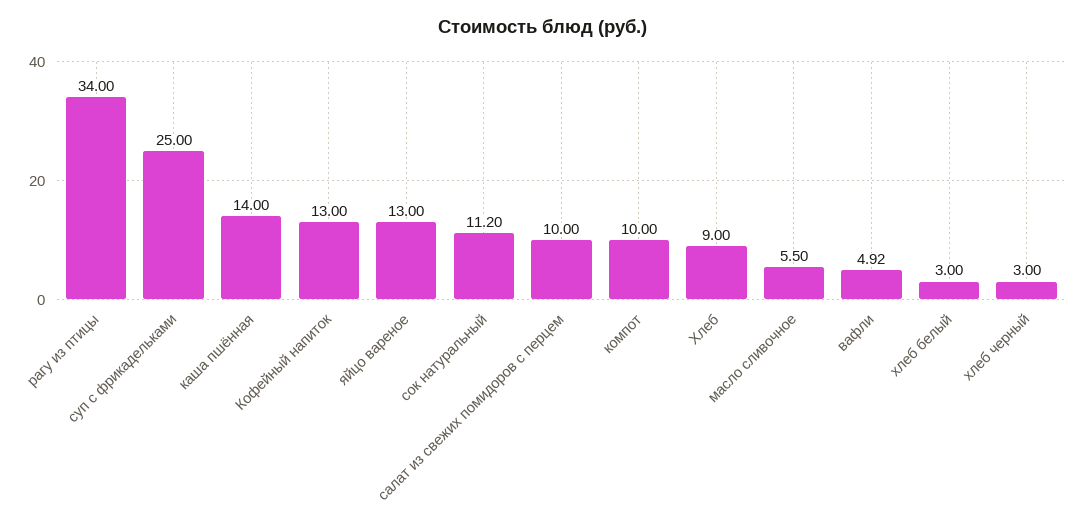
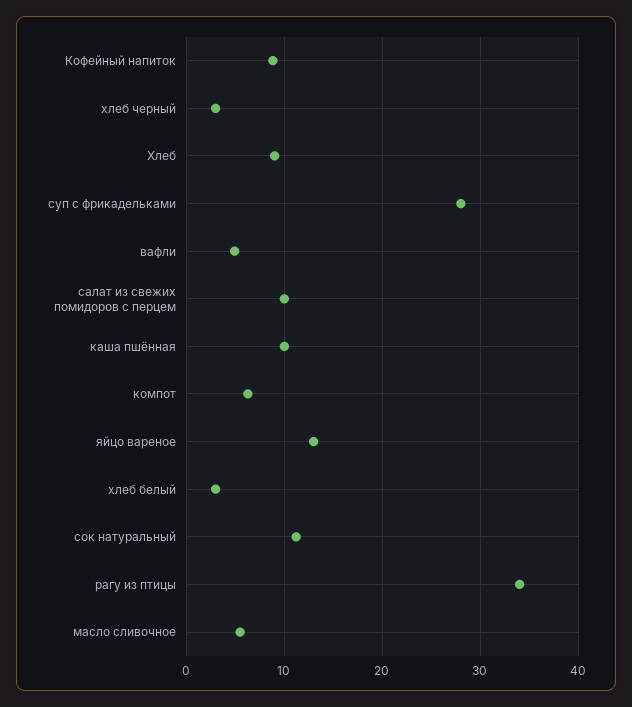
  {
    "рагу из птицы": 34,
-   "суп с фрикадельками": 25,
+   "суп с фрикадельками": 28,
-   "каша пшённая": 14,
+   "каша пшённая": 10,
-   "Кофейный напиток": 13,
+   "Кофейный напиток": 9,
    "яйцо вареное": 13,
    "сок натуральный": 11.2,
    "салат из свежих помидоров с перцем": 10,
-   "компот": 10,
+   "компот": 6,
    "Хлеб": 9,
    "масло сливочное": 5.5,
    "вафли": 4.92,
    "хлеб белый": 3,
    "хлеб черный": 3
  }

